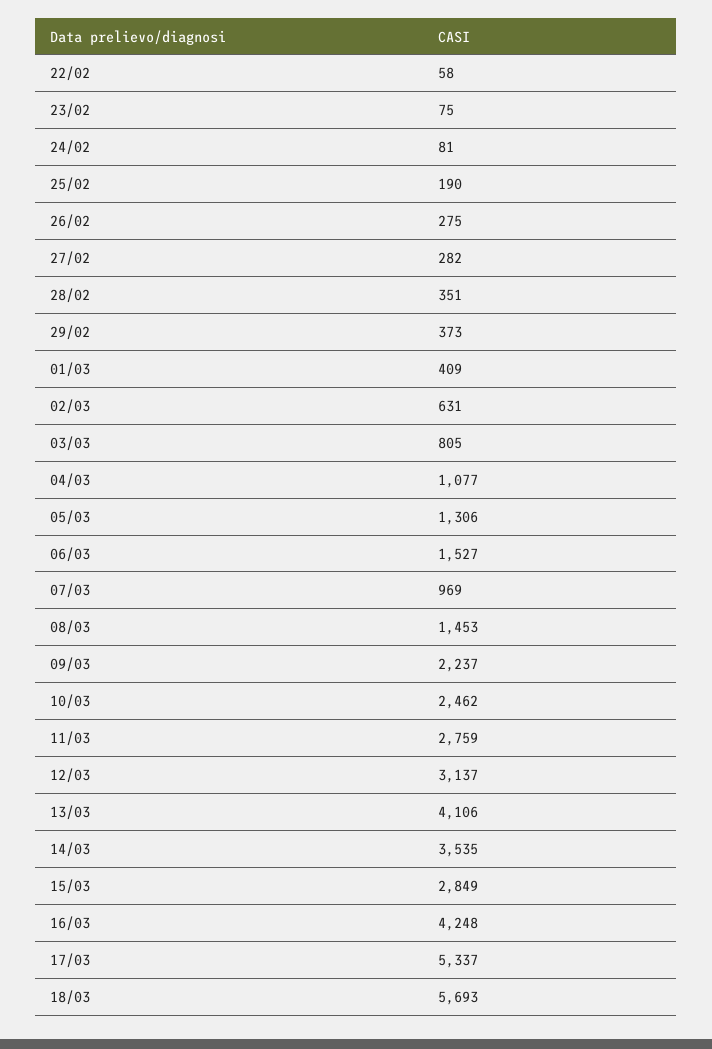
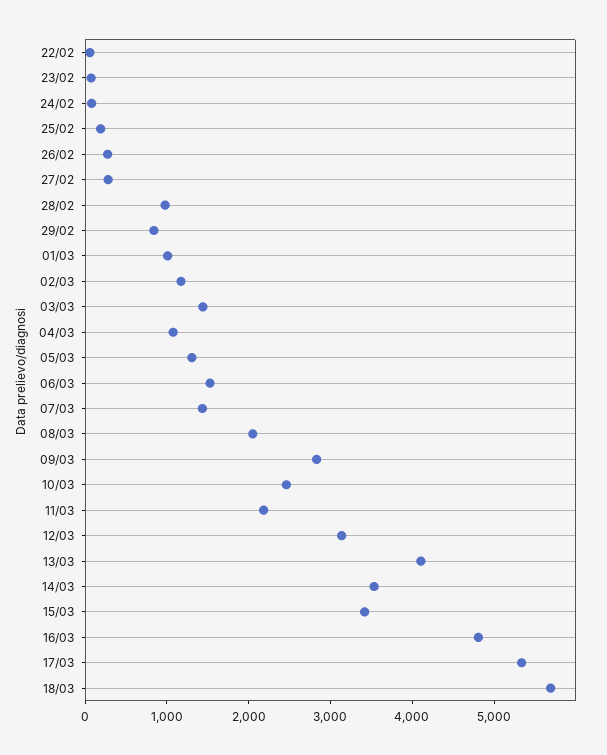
  {
    "22/02": 58,
    "23/02": 75,
    "24/02": 81,
    "25/02": 190,
    "26/02": 275,
    "27/02": 282,
-   "28/02": 351,
+   "28/02": 1000,
-   "29/02": 373,
+   "29/02": 800,
-   "01/03": 409,
+   "01/03": 1000,
-   "02/03": 631,
+   "02/03": 1200,
-   "03/03": 805,
+   "03/03": 1400,
    "04/03": 1077,
    "05/03": 1306,
    "06/03": 1527,
-   "07/03": 969,
+   "07/03": 1400,
-   "08/03": 1453,
+   "08/03": 2000,
-   "09/03": 2237,
+   "09/03": 2800,
    "10/03": 2462,
-   "11/03": 2759,
+   "11/03": 2200,
    "12/03": 3137,
    "13/03": 4106,
    "14/03": 3535,
-   "15/03": 2849,
+   "15/03": 3400,
-   "16/03": 4248,
+   "16/03": 4800,
    "17/03": 5337,
    "18/03": 5693
  }

